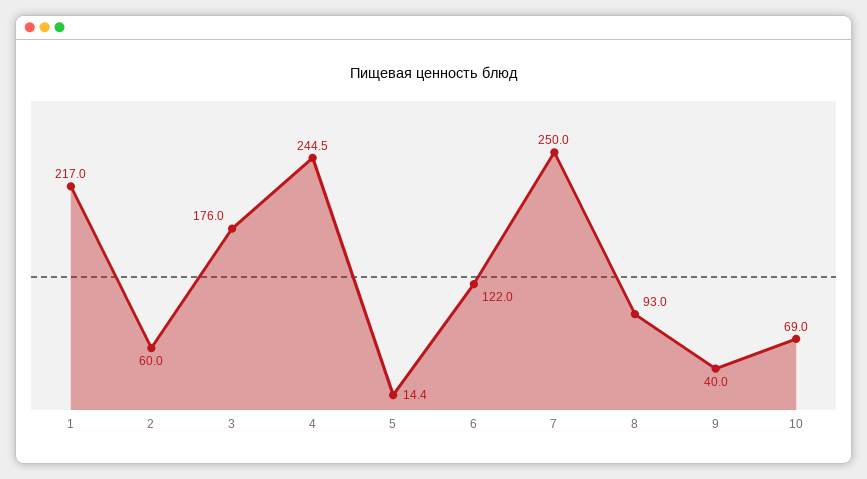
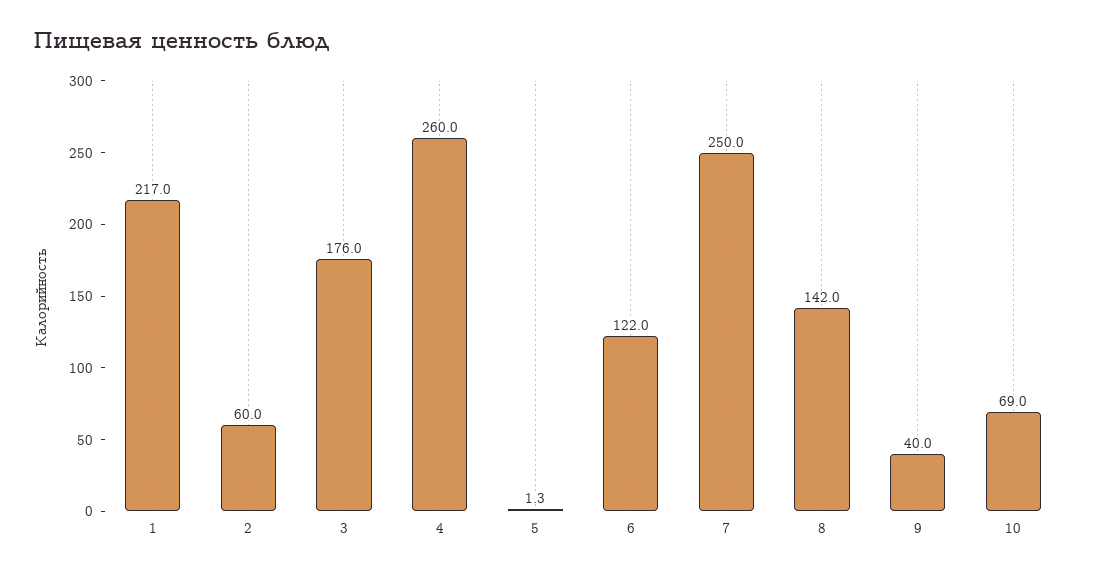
  {
    "1": 217,
    "2": 60,
    "3": 176,
-   "4": 244.5,
+   "4": 260,
-   "5": 14.4,
+   "5": 1.3,
    "6": 122,
    "7": 250,
-   "8": 93,
+   "8": 142,
    "9": 40,
    "10": 69
  }

